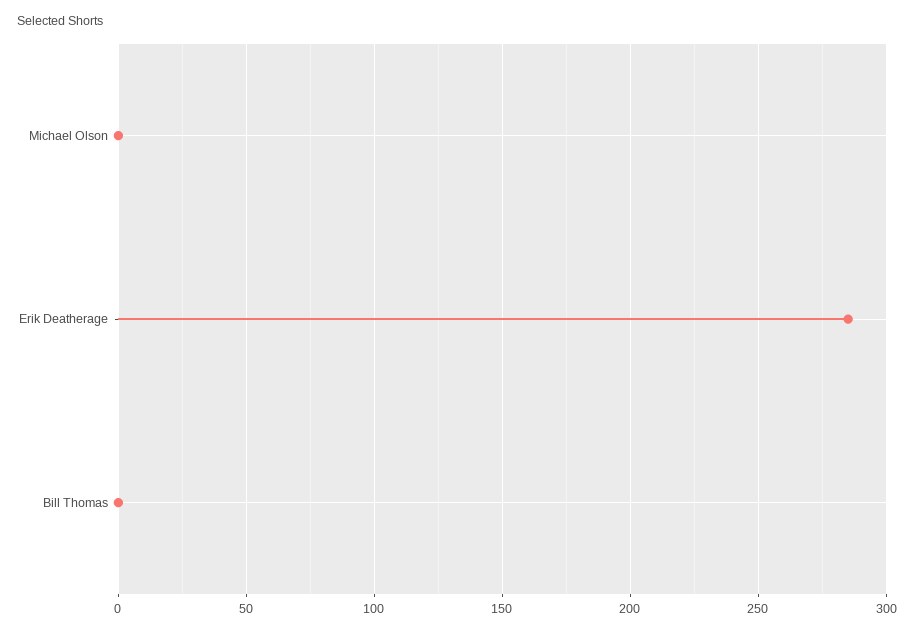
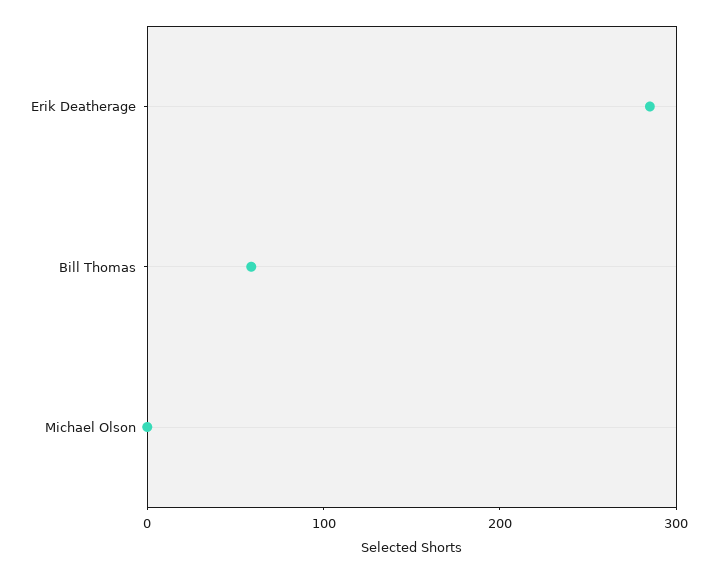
  {
    "Michael Olson": 0,
    "Erik Deatherage": 285,
-   "Bill Thomas": 0
+   "Bill Thomas": 60
  }

